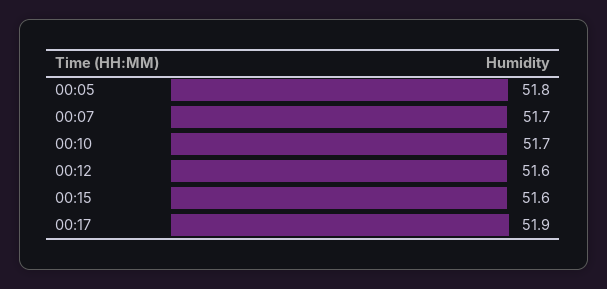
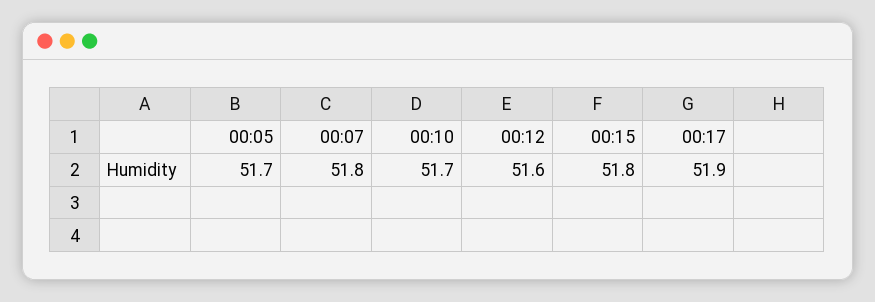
  {
-   "00:05": 51.8,
+   "00:05": 51.7,
-   "00:07": 51.7,
+   "00:07": 51.8,
    "00:10": 51.7,
    "00:12": 51.6,
-   "00:15": 51.6,
+   "00:15": 51.8,
    "00:17": 51.9
  }

